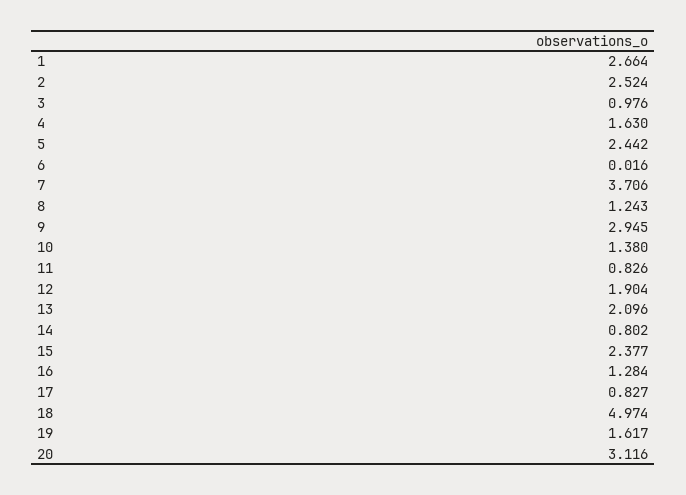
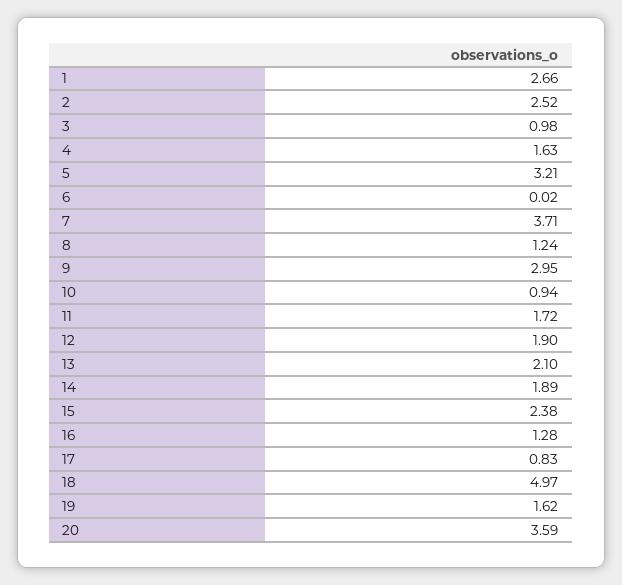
  {
    "1": 2.664,
    "2": 2.524,
    "3": 0.976,
    "4": 1.63,
-   "5": 2.442,
+   "5": 3.21,
    "6": 0.016,
    "7": 3.706,
    "8": 1.243,
    "9": 2.945,
-   "10": 1.38,
+   "10": 0.94,
-   "11": 0.826,
+   "11": 1.72,
    "12": 1.904,
    "13": 2.096,
-   "14": 0.802,
+   "14": 1.89,
    "15": 2.377,
    "16": 1.284,
    "17": 0.827,
    "18": 4.974,
    "19": 1.617,
-   "20": 3.116
+   "20": 3.59
  }

